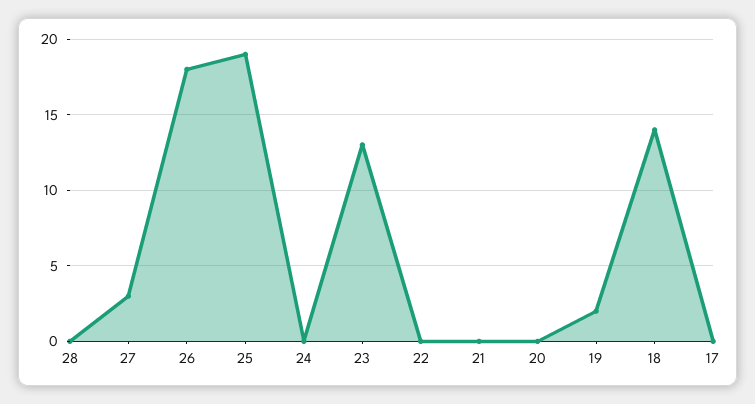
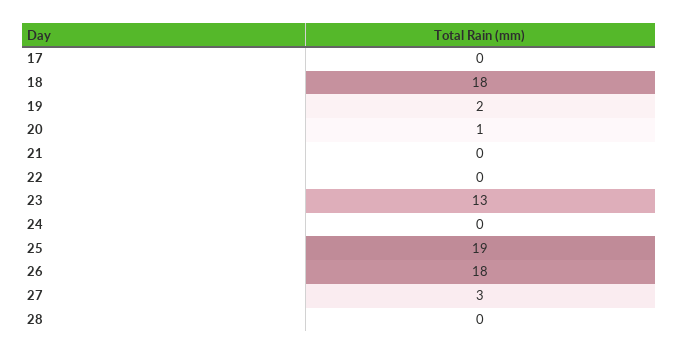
  {
    "28": 0,
    "27": 3,
    "26": 18,
    "25": 19,
    "24": 0,
    "23": 13,
    "22": 0,
    "21": 0,
-   "20": 0,
+   "20": 1,
    "19": 2,
-   "18": 14,
+   "18": 18,
    "17": 0
  }

